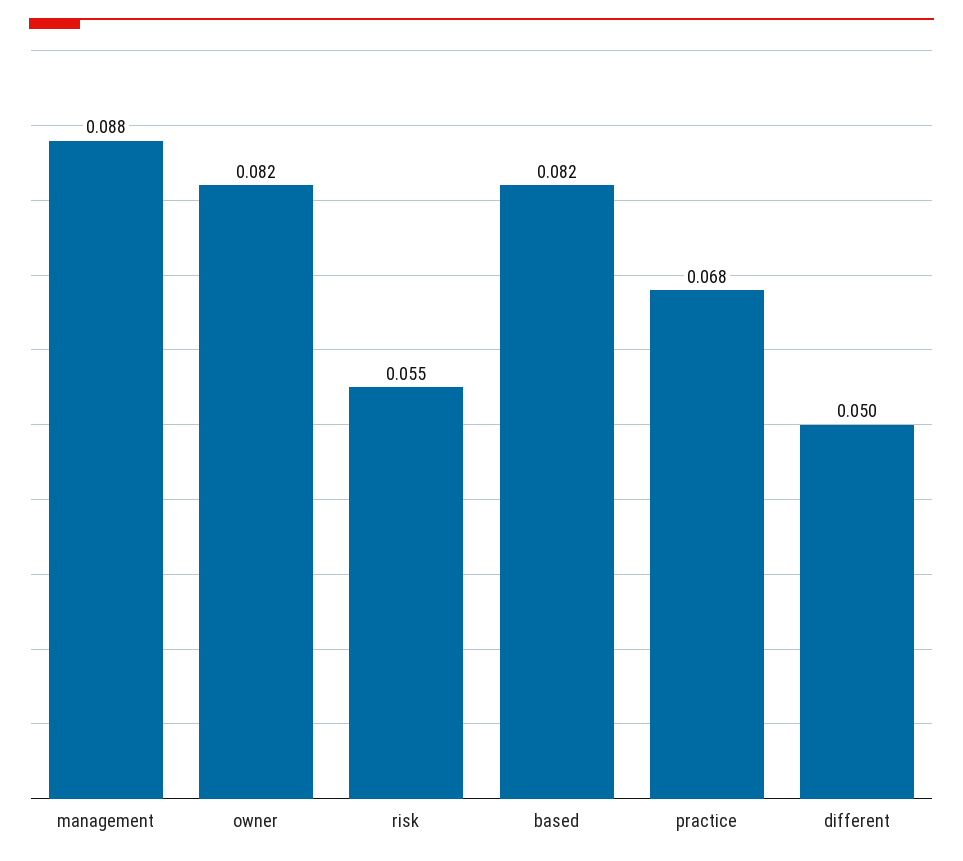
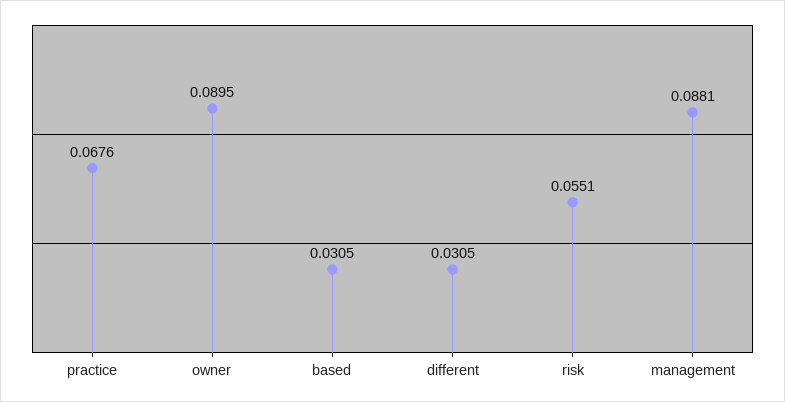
  {
    "management": 0.0881,
-   "owner": 0.082,
+   "owner": 0.0895,
    "risk": 0.0551,
-   "based": 0.082,
+   "based": 0.0305,
    "practice": 0.0676,
-   "different": 0.05
+   "different": 0.0305
  }

